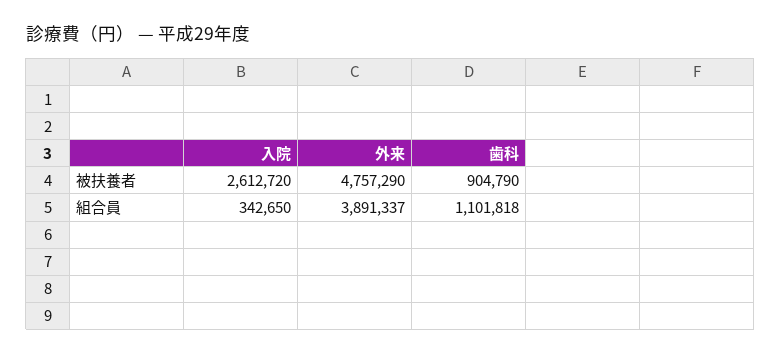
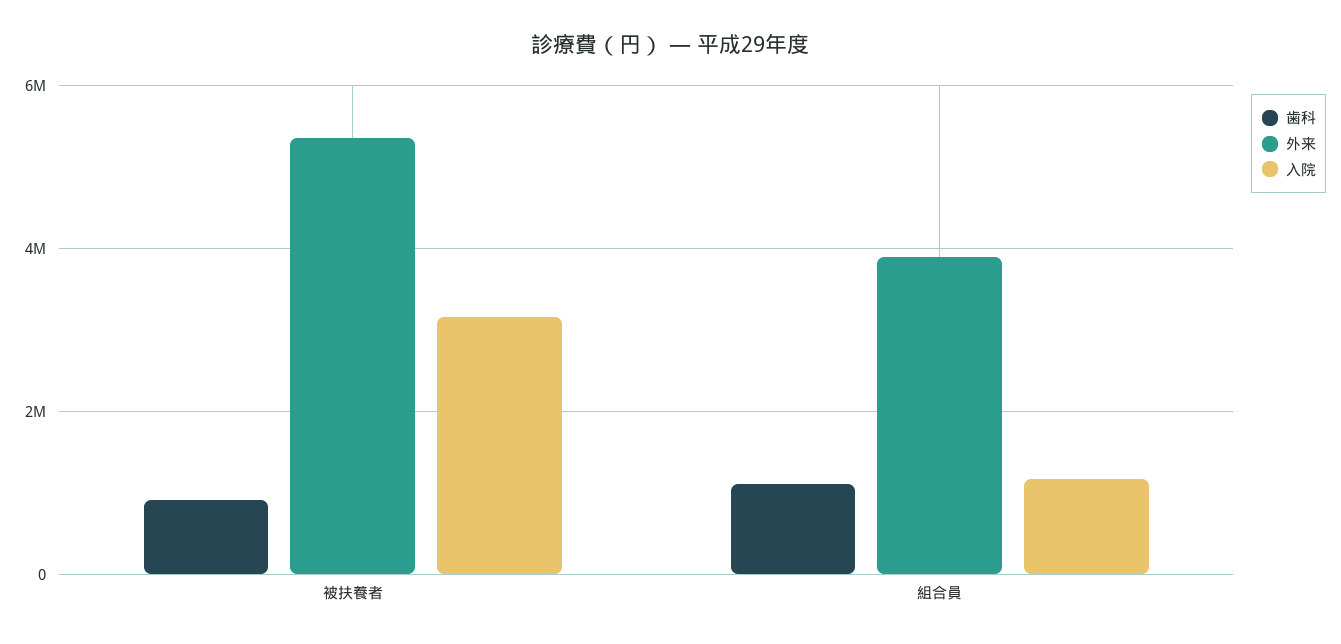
  {
    "入院": {
-     "被扶養者": 2612720,
+     "被扶養者": 3200000,
-     "組合員": 342650
+     "組合員": 1200000
    },
    "外来": {
-     "被扶養者": 4757290,
+     "被扶養者": 5400000,
      "組合員": 3891337
    },
    "歯科": {
      "被扶養者": 904790,
      "組合員": 1101818
    }
  }

